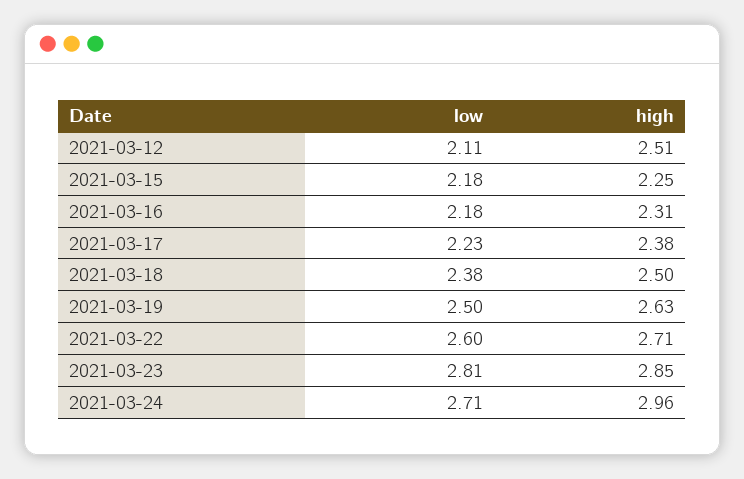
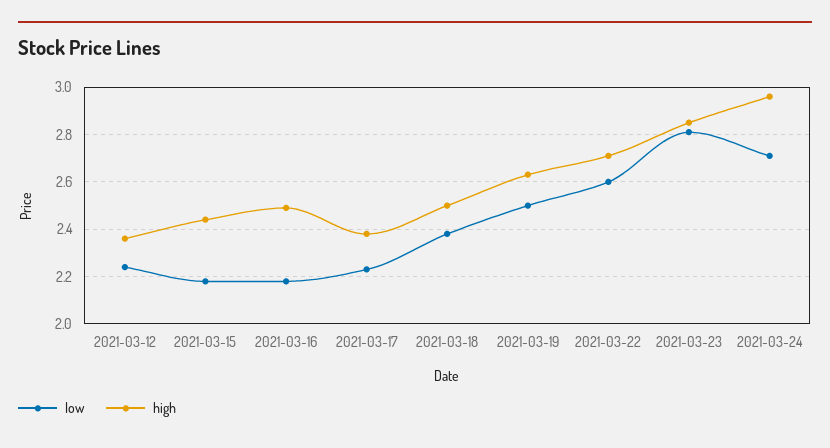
  {
    "low": {
-     "2021-03-12": 2.11,
+     "2021-03-12": 2.25,
      "2021-03-15": 2.18,
      "2021-03-16": 2.18,
      "2021-03-17": 2.23,
      "2021-03-18": 2.38,
      "2021-03-19": 2.5,
      "2021-03-22": 2.6,
      "2021-03-23": 2.81,
      "2021-03-24": 2.71
    },
    "high": {
-     "2021-03-12": 2.51,
+     "2021-03-12": 2.35,
-     "2021-03-15": 2.25,
+     "2021-03-15": 2.45,
-     "2021-03-16": 2.31,
+     "2021-03-16": 2.5,
      "2021-03-17": 2.38,
      "2021-03-18": 2.5,
      "2021-03-19": 2.63,
      "2021-03-22": 2.71,
      "2021-03-23": 2.85,
      "2021-03-24": 2.96
    }
  }

